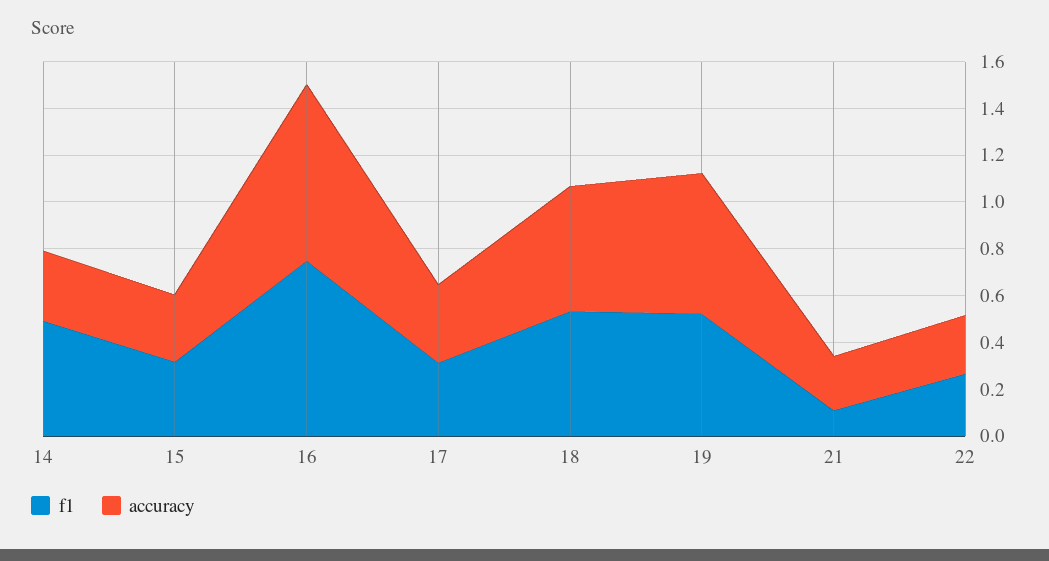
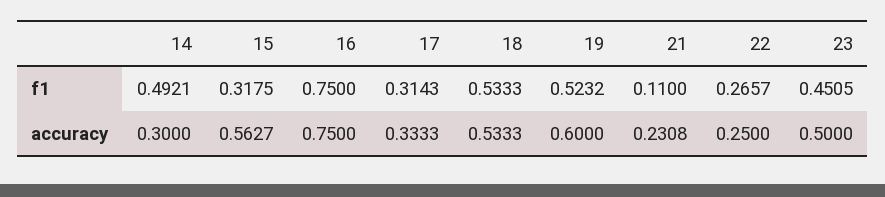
  {
    "f1": {
      "14": 0.4921,
      "15": 0.3175,
      "16": 0.75,
      "17": 0.3143,
      "18": 0.5333,
      "19": 0.5232,
      "21": 0.11,
-     "22": 0.2657
+     "22": 0.2657,
+     "23": 0.4505
    },
    "accuracy": {
      "14": 0.3,
-     "15": 0.3,
+     "15": 0.5627,
      "16": 0.75,
      "17": 0.3333,
      "18": 0.5333,
      "19": 0.6,
      "21": 0.2308,
-     "22": 0.25
+     "22": 0.25,
+     "23": 0.5
    }
  }

